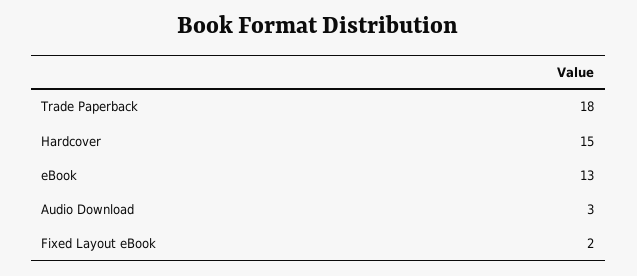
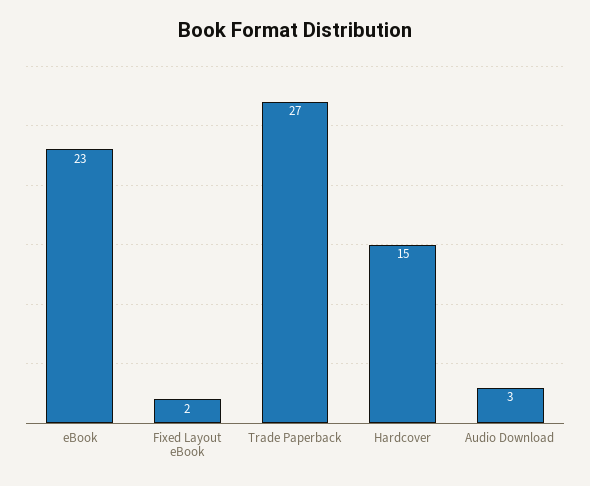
  {
-   "Trade Paperback": 18,
+   "Trade Paperback": 27,
    "Hardcover": 15,
-   "eBook": 13,
+   "eBook": 23,
    "Audio Download": 3,
    "Fixed Layout eBook": 2
  }

